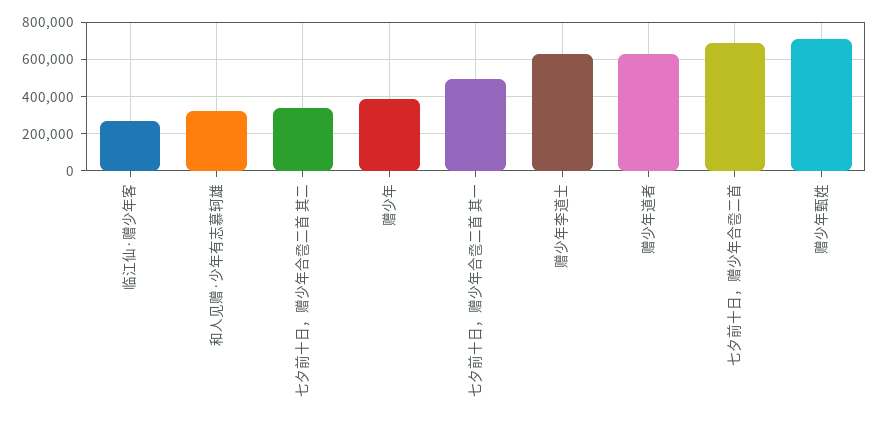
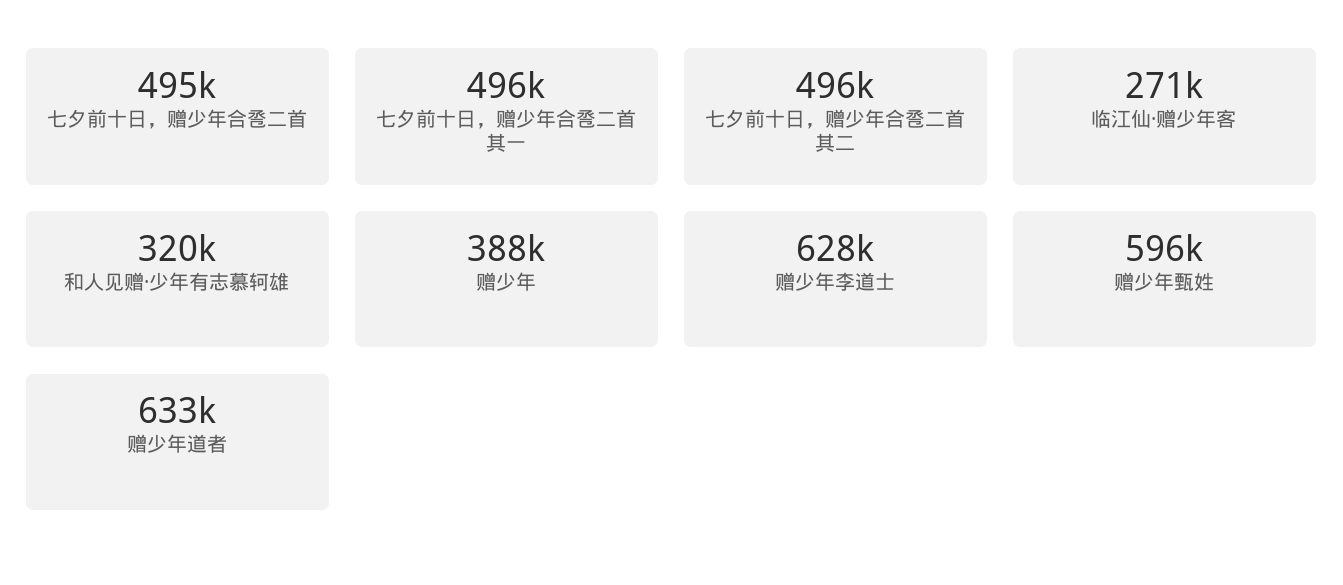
  {
    "临江仙·赠少年客": 271000,
    "和人见赠·少年有志慕轲雄": 320000,
-   "七夕前十日，赠少年合卺二首 其二": 350000,
+   "七夕前十日，赠少年合卺二首 其二": 496000,
    "赠少年": 388000,
    "七夕前十日，赠少年合卺二首 其一": 496000,
    "赠少年李道士": 628000,
    "赠少年道者": 633000,
-   "七夕前十日，赠少年合卺二首": 700000,
+   "七夕前十日，赠少年合卺二首": 495000,
-   "赠少年甄姓": 700000
+   "赠少年甄姓": 596000
  }

